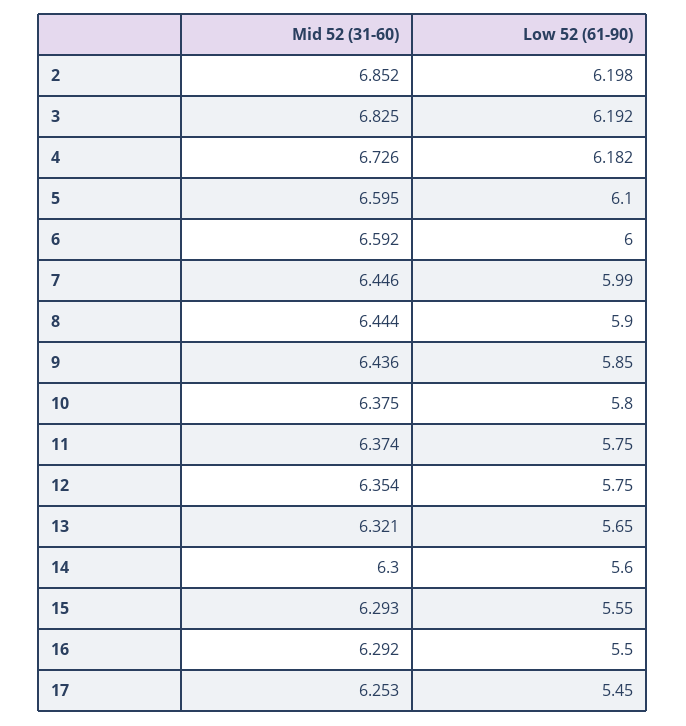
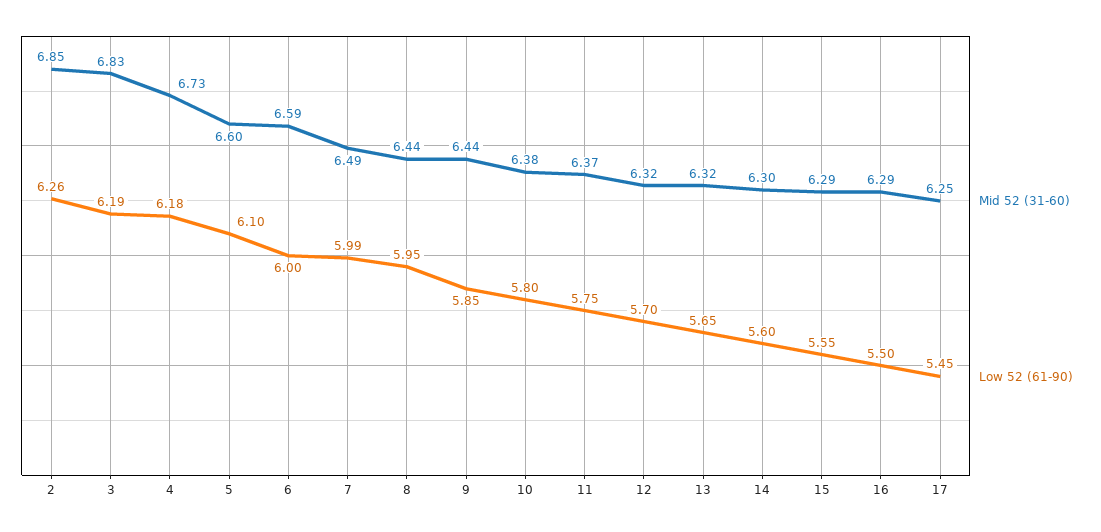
  {
    "Mid 52 (31-60)": {
      "2": 6.852,
      "3": 6.825,
      "4": 6.726,
      "5": 6.595,
      "6": 6.592,
-     "7": 6.446,
+     "7": 6.49,
      "8": 6.444,
      "9": 6.436,
      "10": 6.375,
      "11": 6.374,
-     "12": 6.354,
+     "12": 6.32,
      "13": 6.321,
      "14": 6.3,
      "15": 6.293,
      "16": 6.292,
      "17": 6.253
    },
    "Low 52 (61-90)": {
-     "2": 6.198,
+     "2": 6.26,
      "3": 6.192,
      "4": 6.182,
      "5": 6.1,
      "6": 6,
      "7": 5.99,
-     "8": 5.9,
+     "8": 5.95,
      "9": 5.85,
      "10": 5.8,
      "11": 5.75,
-     "12": 5.75,
+     "12": 5.7,
      "13": 5.65,
      "14": 5.6,
      "15": 5.55,
      "16": 5.5,
      "17": 5.45
    }
  }

